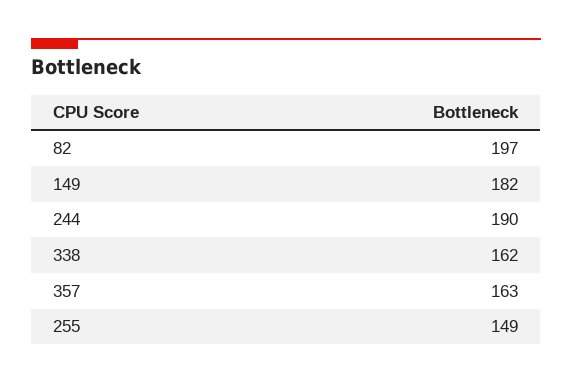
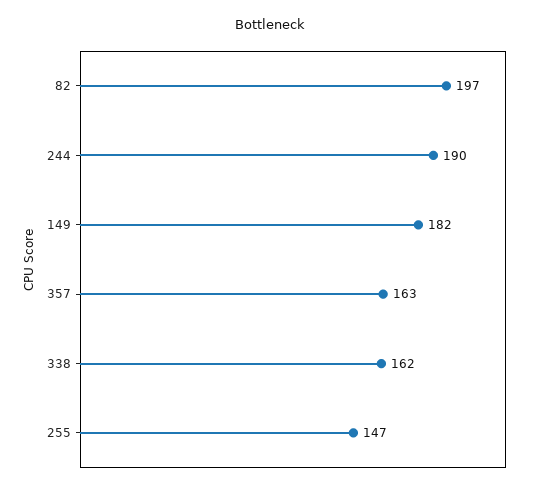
  {
    "82": 197,
    "149": 182,
    "244": 190,
    "338": 162,
    "357": 163,
-   "255": 149
+   "255": 147
  }

